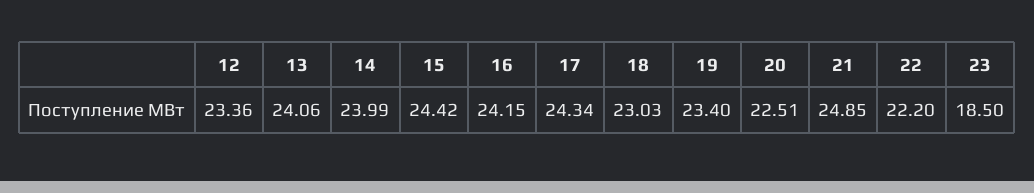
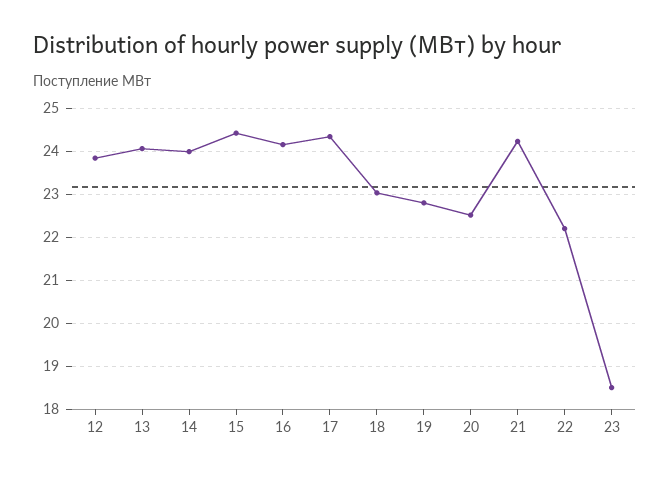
  {
-   "12": 23.36,
+   "12": 23.8,
    "13": 24.06,
    "14": 23.99,
    "15": 24.42,
    "16": 24.15,
    "17": 24.34,
    "18": 23.03,
-   "19": 23.4,
+   "19": 22.8,
    "20": 22.51,
-   "21": 24.85,
+   "21": 24.2,
    "22": 22.2,
    "23": 18.5
  }

